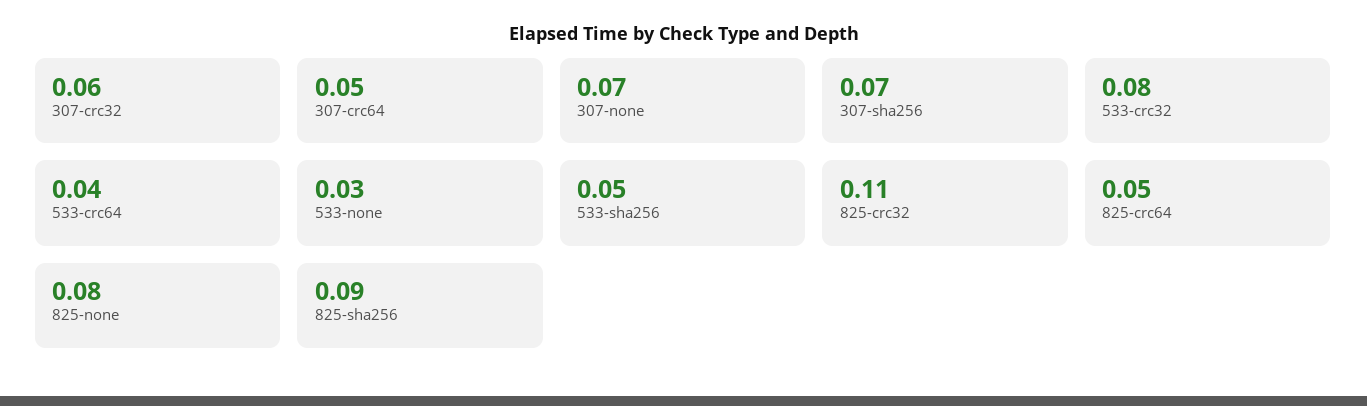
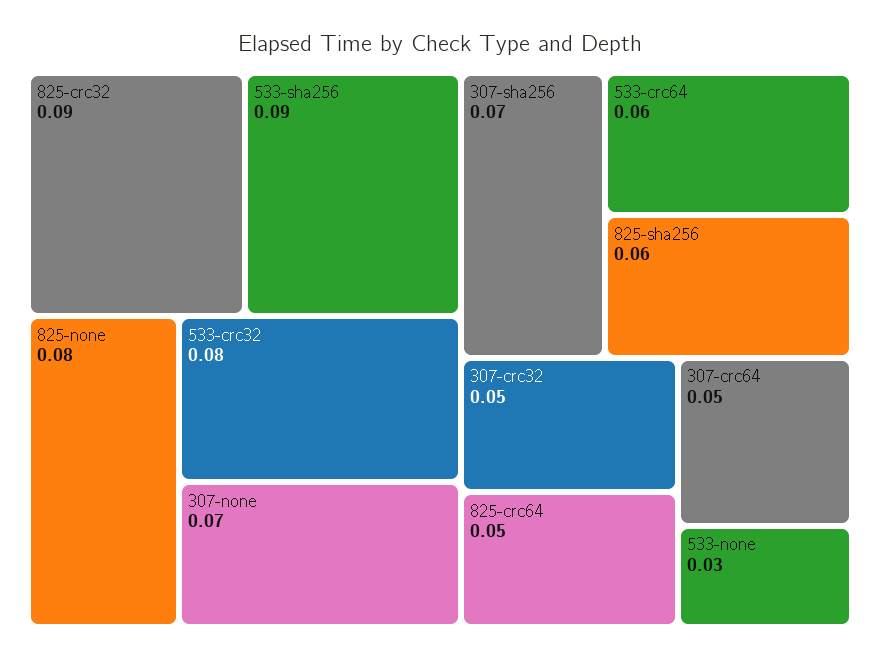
  {
-   "307-crc32": 0.06,
+   "307-crc32": 0.05,
    "307-crc64": 0.05,
    "307-none": 0.07,
    "307-sha256": 0.07,
    "533-crc32": 0.08,
-   "533-crc64": 0.04,
+   "533-crc64": 0.06,
    "533-none": 0.03,
-   "533-sha256": 0.05,
+   "533-sha256": 0.09,
-   "825-crc32": 0.11,
+   "825-crc32": 0.09,
    "825-crc64": 0.05,
    "825-none": 0.08,
-   "825-sha256": 0.09
+   "825-sha256": 0.06
  }

